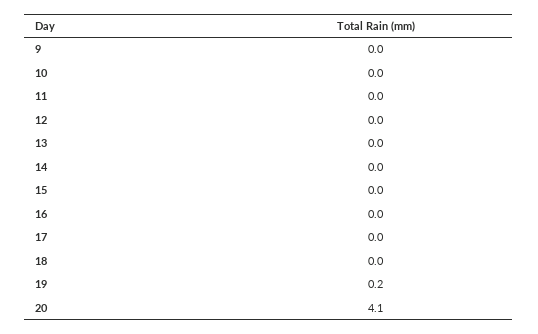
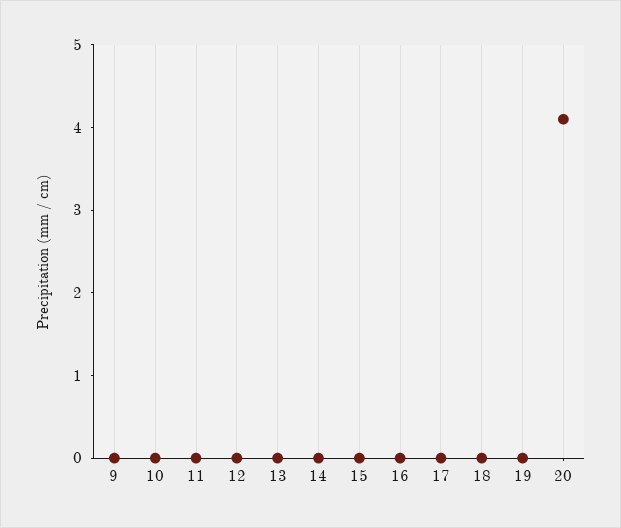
  {
    "9": 0,
    "10": 0,
    "11": 0,
    "12": 0,
    "13": 0,
    "14": 0,
    "15": 0,
    "16": 0,
    "17": 0,
    "18": 0,
-   "19": 0.2,
+   "19": 0,
    "20": 4.1
  }

